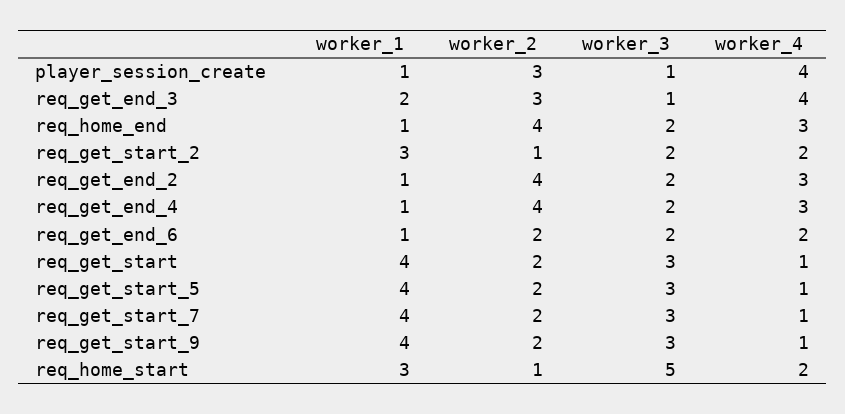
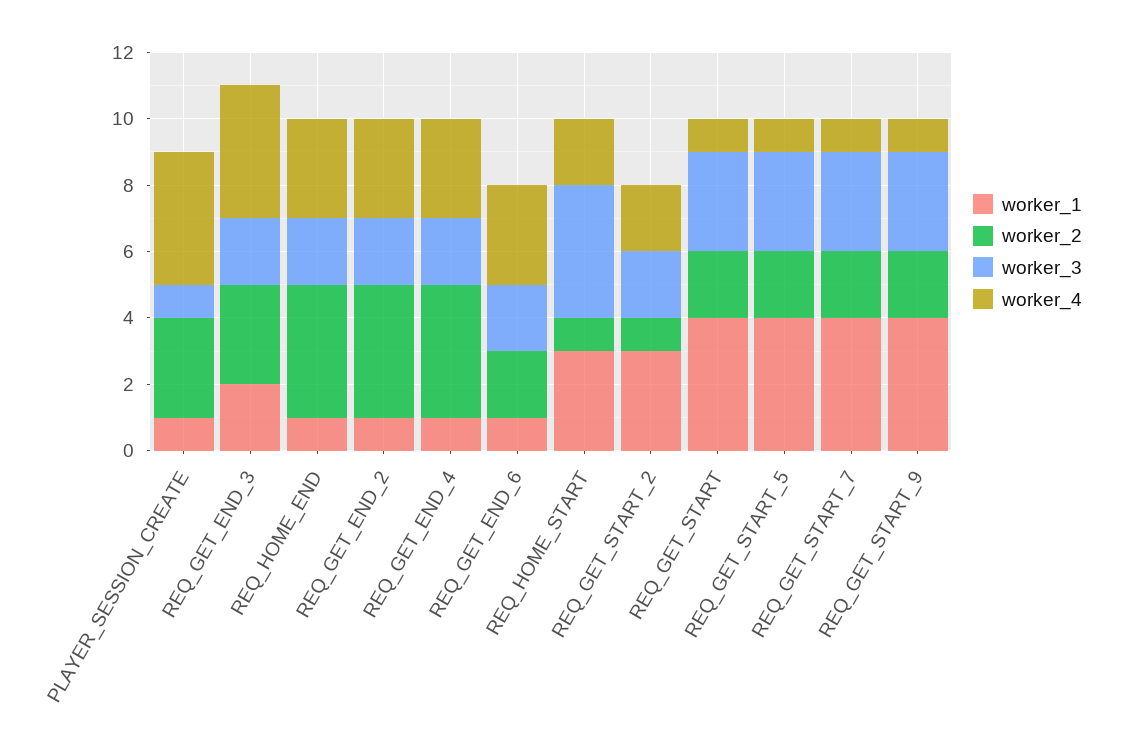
  {
    "worker_1": {
      "player_session_create": 1,
      "req_get_end_3": 2,
      "req_home_end": 1,
      "req_get_start_2": 3,
      "req_get_end_2": 1,
      "req_get_end_4": 1,
      "req_get_end_6": 1,
      "req_get_start": 4,
      "req_get_start_5": 4,
      "req_get_start_7": 4,
      "req_get_start_9": 4,
      "req_home_start": 3
    },
    "worker_2": {
      "player_session_create": 3,
      "req_get_end_3": 3,
      "req_home_end": 4,
      "req_get_start_2": 1,
      "req_get_end_2": 4,
      "req_get_end_4": 4,
      "req_get_end_6": 2,
      "req_get_start": 2,
      "req_get_start_5": 2,
      "req_get_start_7": 2,
      "req_get_start_9": 2,
      "req_home_start": 1
    },
    "worker_3": {
      "player_session_create": 1,
-     "req_get_end_3": 1,
+     "req_get_end_3": 2,
      "req_home_end": 2,
      "req_get_start_2": 2,
      "req_get_end_2": 2,
      "req_get_end_4": 2,
      "req_get_end_6": 2,
      "req_get_start": 3,
      "req_get_start_5": 3,
      "req_get_start_7": 3,
      "req_get_start_9": 3,
-     "req_home_start": 5
+     "req_home_start": 4
    },
    "worker_4": {
      "player_session_create": 4,
      "req_get_end_3": 4,
      "req_home_end": 3,
      "req_get_start_2": 2,
      "req_get_end_2": 3,
      "req_get_end_4": 3,
-     "req_get_end_6": 2,
+     "req_get_end_6": 3,
      "req_get_start": 1,
      "req_get_start_5": 1,
      "req_get_start_7": 1,
      "req_get_start_9": 1,
      "req_home_start": 2
    }
  }

